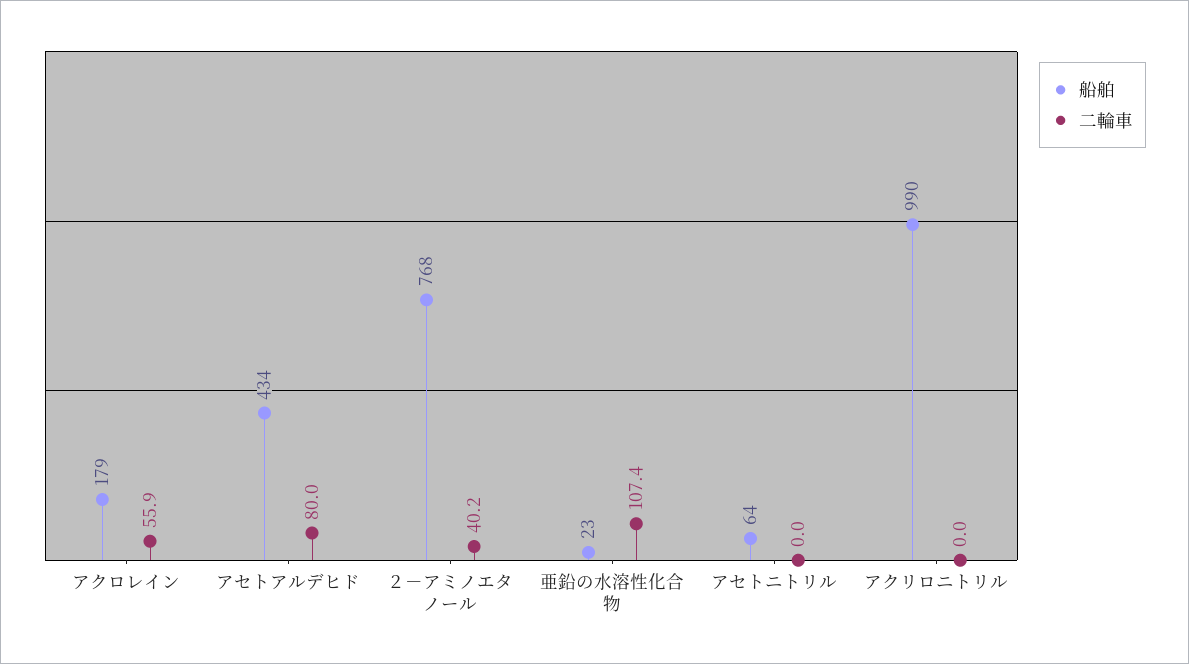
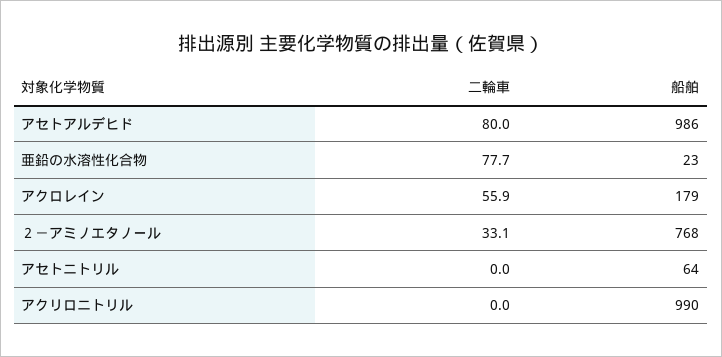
  {
    "船舶": {
      "アクロレイン": 179,
-     "アセトアルデヒド": 434,
+     "アセトアルデヒド": 986,
      "２－アミノエタノール": 768,
      "亜鉛の水溶性化合物": 23,
      "アセトニトリル": 64,
      "アクリロニトリル": 990
    },
    "二輪車": {
      "アクロレイン": 55.9,
      "アセトアルデヒド": 80,
-     "２－アミノエタノール": 40.2,
+     "２－アミノエタノール": 33.1,
-     "亜鉛の水溶性化合物": 107.4,
+     "亜鉛の水溶性化合物": 77.7,
      "アセトニトリル": 0,
      "アクリロニトリル": 0
    }
  }

